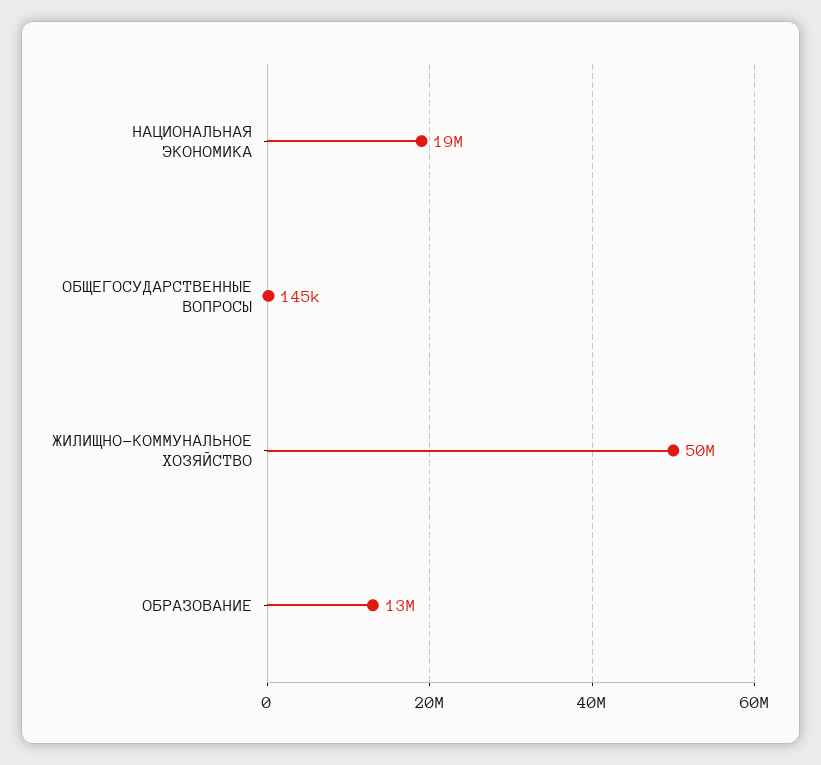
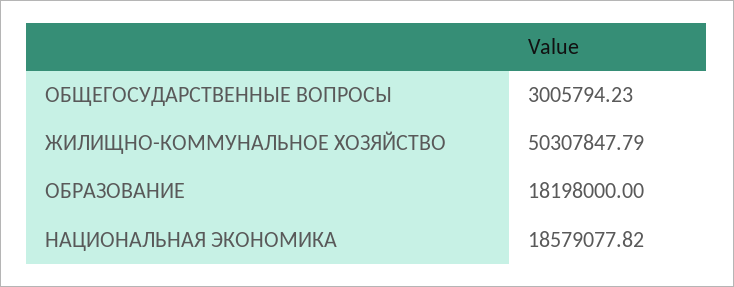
  {
    "НАЦИОНАЛЬНАЯ ЭКОНОМИКА": 18579077.82,
-   "ОБЩЕГОСУДАРСТВЕННЫЕ ВОПРОСЫ": 145000,
+   "ОБЩЕГОСУДАРСТВЕННЫЕ ВОПРОСЫ": 3005794.23,
    "ЖИЛИЩНО-КОММУНАЛЬНОЕ ХОЗЯЙСТВО": 50307847.79,
-   "ОБРАЗОВАНИЕ": 13000000
+   "ОБРАЗОВАНИЕ": 18198000
  }

